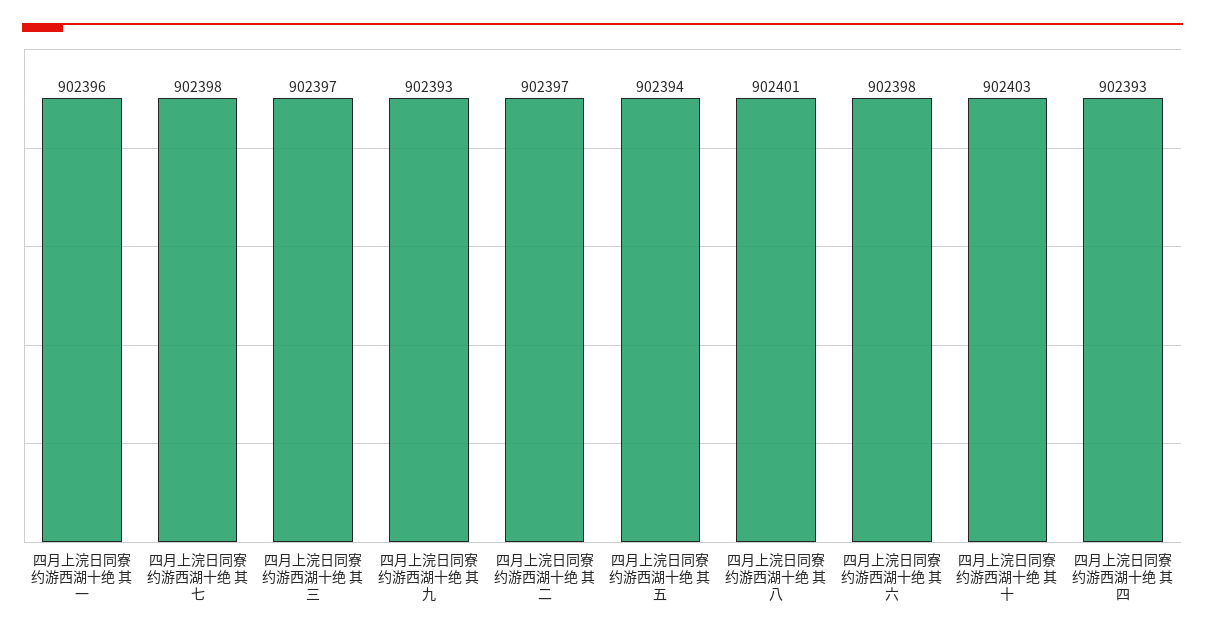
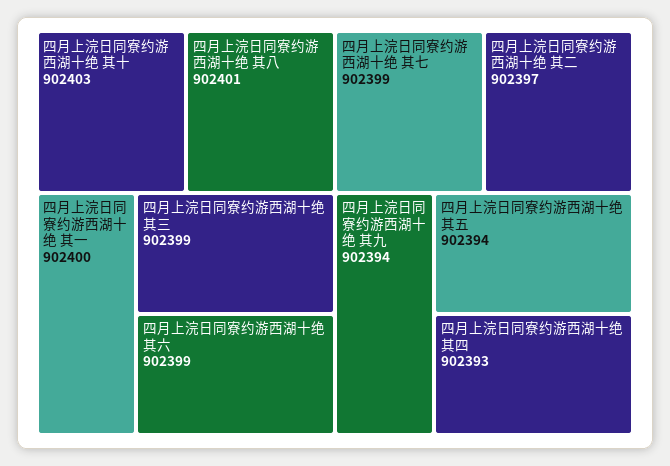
  {
-   "四月上浣日同寮约游西湖十绝 其一": 902396,
+   "四月上浣日同寮约游西湖十绝 其一": 902400,
-   "四月上浣日同寮约游西湖十绝 其七": 902398,
+   "四月上浣日同寮约游西湖十绝 其七": 902399,
-   "四月上浣日同寮约游西湖十绝 其三": 902397,
+   "四月上浣日同寮约游西湖十绝 其三": 902399,
-   "四月上浣日同寮约游西湖十绝 其九": 902393,
+   "四月上浣日同寮约游西湖十绝 其九": 902394,
    "四月上浣日同寮约游西湖十绝 其二": 902397,
    "四月上浣日同寮约游西湖十绝 其五": 902394,
    "四月上浣日同寮约游西湖十绝 其八": 902401,
-   "四月上浣日同寮约游西湖十绝 其六": 902398,
+   "四月上浣日同寮约游西湖十绝 其六": 902399,
    "四月上浣日同寮约游西湖十绝 其十": 902403,
    "四月上浣日同寮约游西湖十绝 其四": 902393
  }

